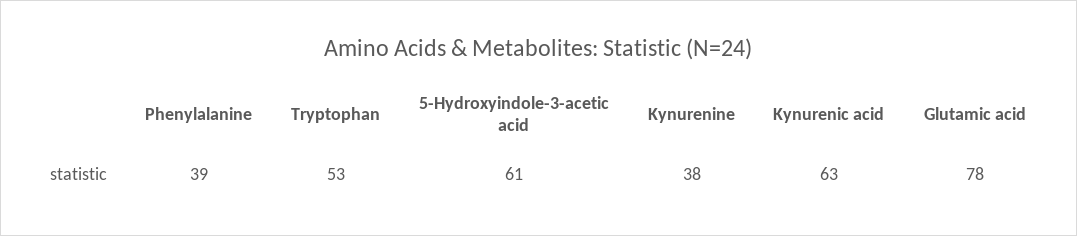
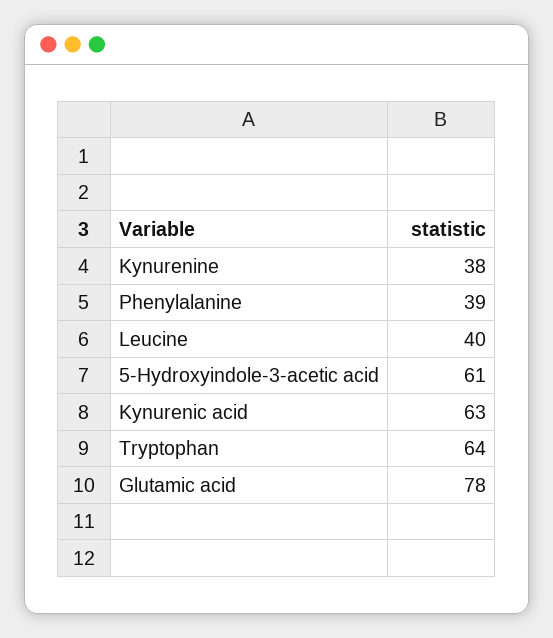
  {
    "Phenylalanine": 39,
-   "Tryptophan": 53,
+   "Tryptophan": 64,
    "5-Hydroxyindole-3-acetic acid": 61,
    "Kynurenine": 38,
    "Kynurenic acid": 63,
-   "Glutamic acid": 78
+   "Glutamic acid": 78,
+   "Leucine": 40
  }

